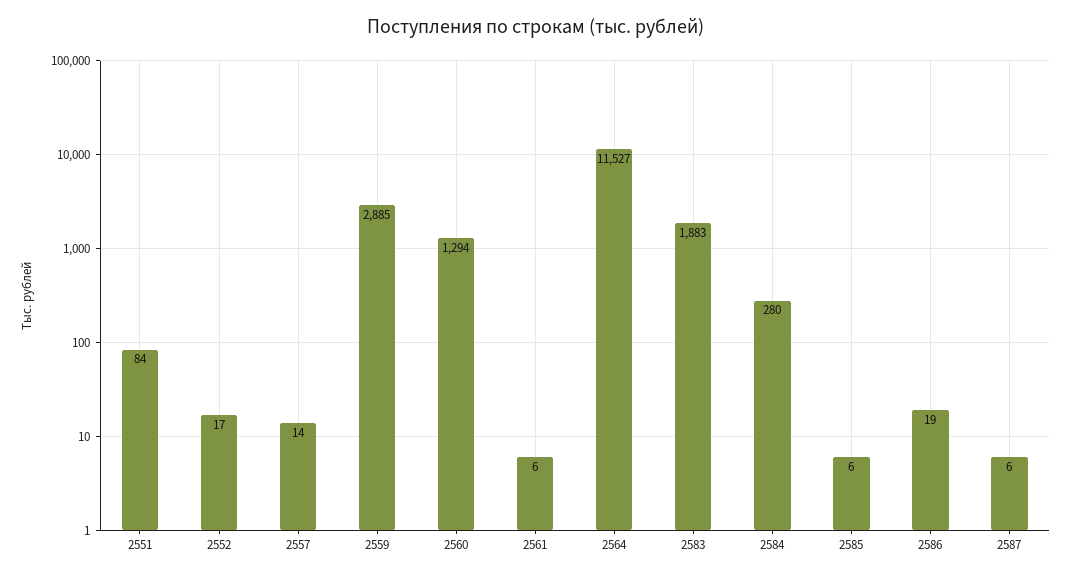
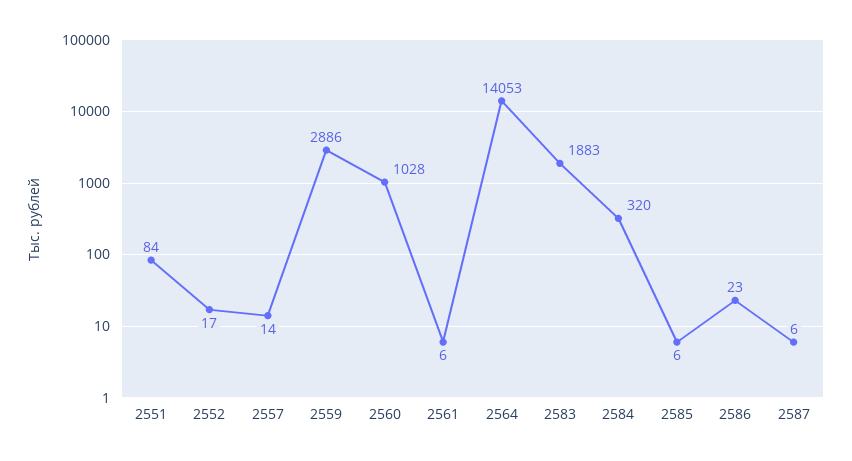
  {
    "2551": 84,
    "2552": 17,
    "2557": 14,
-   "2559": 2885,
+   "2559": 2886,
-   "2560": 1294,
+   "2560": 1028,
    "2561": 6,
-   "2564": 11527,
+   "2564": 14053,
    "2583": 1883,
-   "2584": 280,
+   "2584": 320,
    "2585": 6,
-   "2586": 19,
+   "2586": 23,
    "2587": 6
  }

